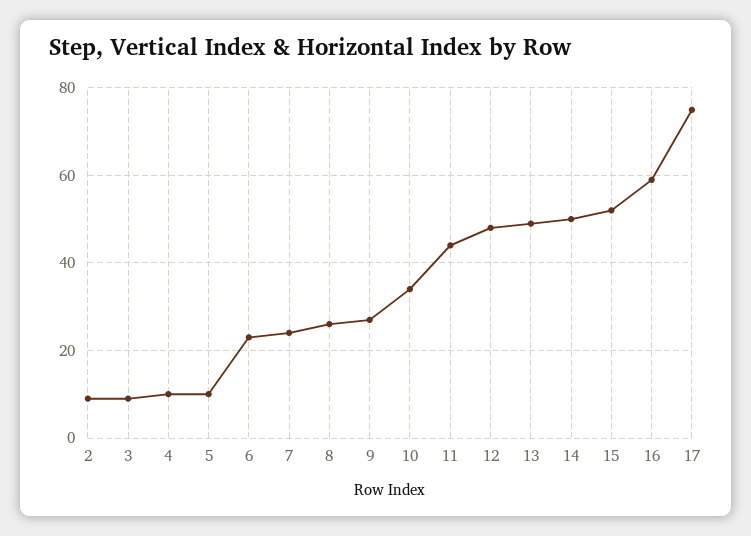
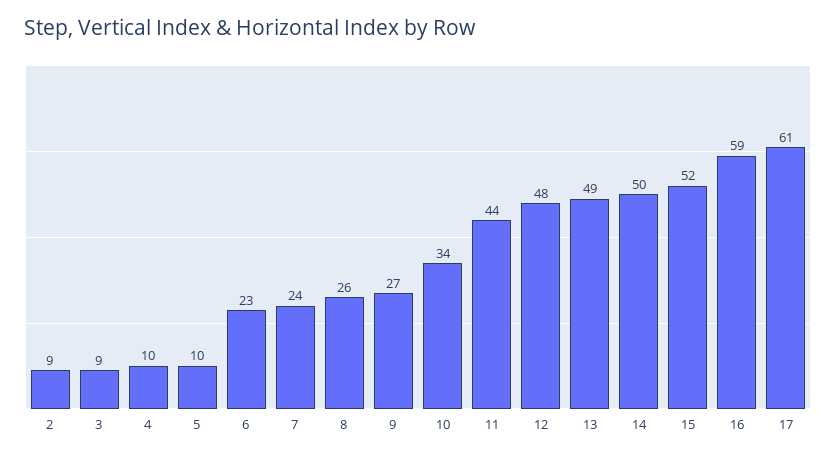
  {
    "2": 9,
    "3": 9,
    "4": 10,
    "5": 10,
    "6": 23,
    "7": 24,
    "8": 26,
    "9": 27,
    "10": 34,
    "11": 44,
    "12": 48,
    "13": 49,
    "14": 50,
    "15": 52,
    "16": 59,
-   "17": 75
+   "17": 61
  }

